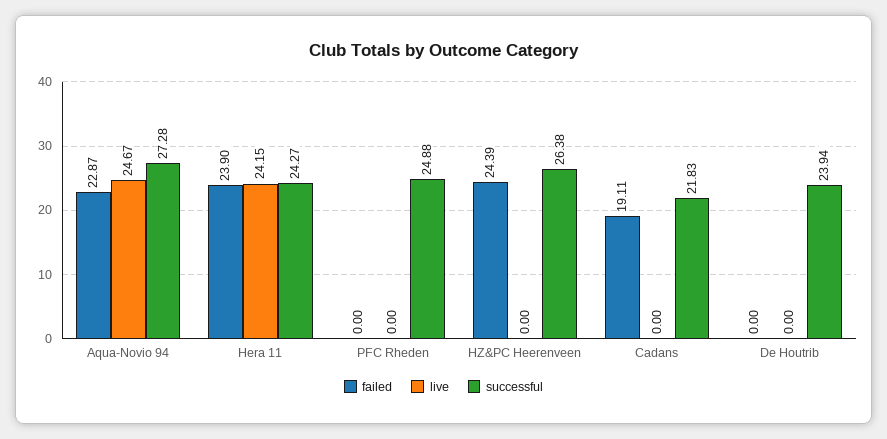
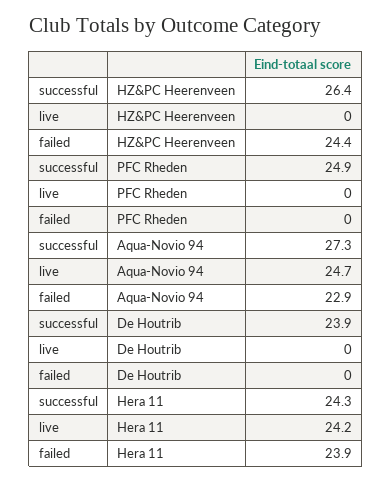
  {
    "failed": {
      "Aqua-Novio 94": 22.87,
      "Hera 11": 23.9,
      "PFC Rheden": 0,
      "HZ&PC Heerenveen": 24.39,
-     "Cadans": 19.11,
      "De Houtrib": 0
    },
    "live": {
      "Aqua-Novio 94": 24.67,
      "Hera 11": 24.15,
      "PFC Rheden": 0,
      "HZ&PC Heerenveen": 0,
-     "Cadans": 0,
      "De Houtrib": 0
    },
    "successful": {
      "Aqua-Novio 94": 27.28,
      "Hera 11": 24.27,
      "PFC Rheden": 24.88,
      "HZ&PC Heerenveen": 26.38,
-     "Cadans": 21.83,
      "De Houtrib": 23.94
    }
  }

